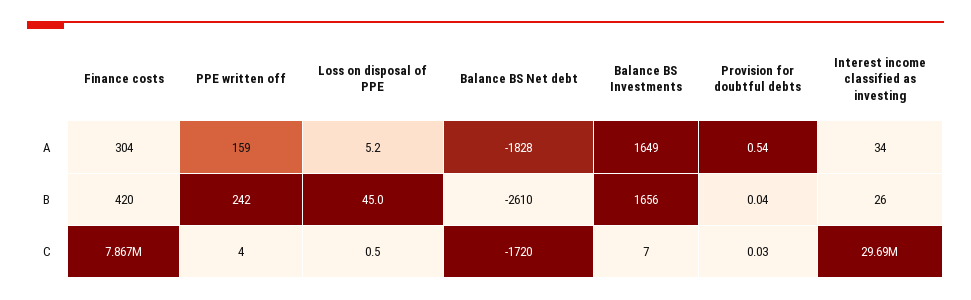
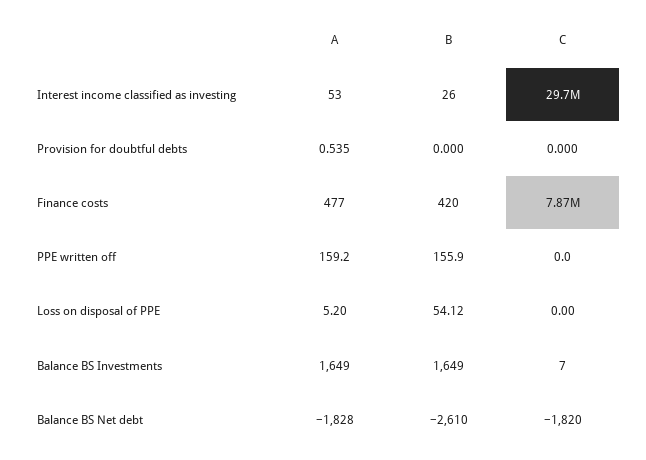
  {
    "Finance costs": {
-     "A": 304,
+     "A": 477,
      "B": 420,
      "C": 7867000
    },
    "PPE written off": {
      "A": 159.2,
-     "B": 242,
+     "B": 155.9,
-     "C": 4
+     "C": 0
    },
    "Loss on disposal of PPE": {
      "A": 5.2,
-     "B": 45,
+     "B": 54.12,
-     "C": 0.5
+     "C": 0
    },
    "Balance BS Net debt": {
      "A": -1828,
      "B": -2610,
-     "C": -1720
+     "C": -1820
    },
    "Balance BS Investments": {
      "A": 1649,
-     "B": 1656,
+     "B": 1649,
      "C": 7
    },
    "Provision for doubtful debts": {
      "A": 0.535,
-     "B": 0.04,
+     "B": 0,
-     "C": 0.03
+     "C": 0
    },
    "Interest income classified as investing": {
-     "A": 34,
+     "A": 53,
      "B": 26,
      "C": 29690000
    }
  }

